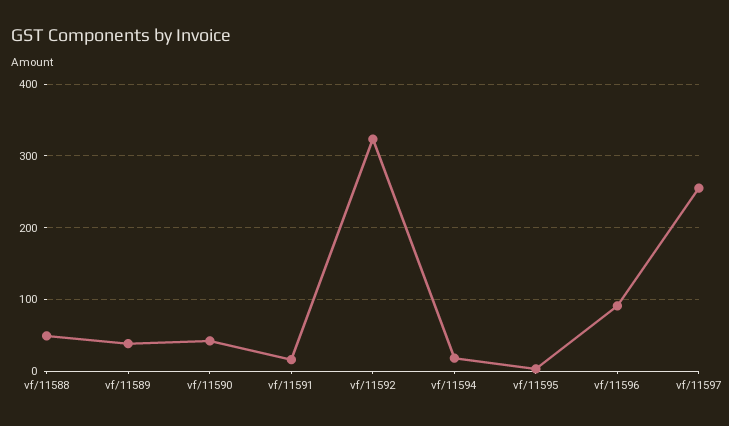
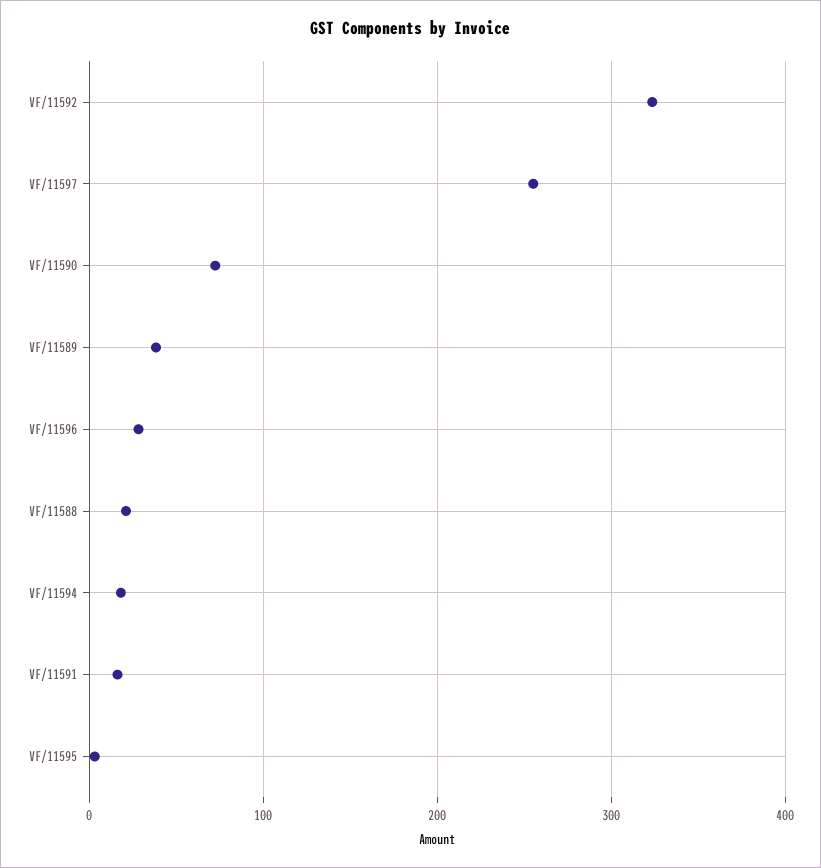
  {
-   "vf/11588": 50,
+   "vf/11588": 20,
    "vf/11589": 40,
-   "vf/11590": 40,
+   "vf/11590": 70,
    "vf/11591": 20,
    "vf/11592": 320,
    "vf/11594": 20,
    "vf/11595": 0,
-   "vf/11596": 90,
+   "vf/11596": 30,
    "vf/11597": 260
  }

